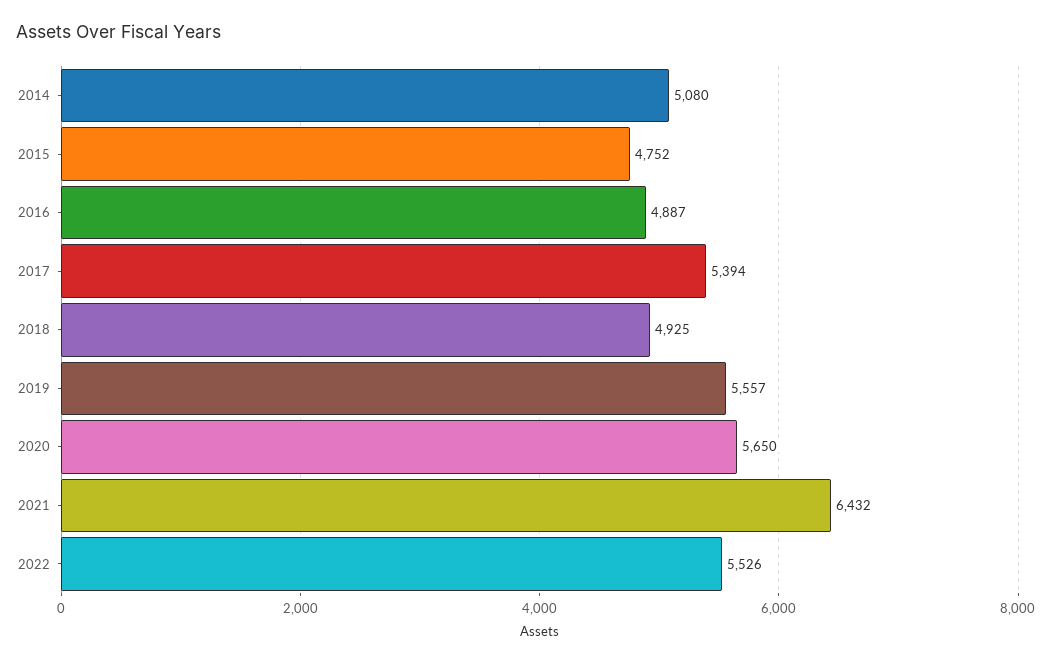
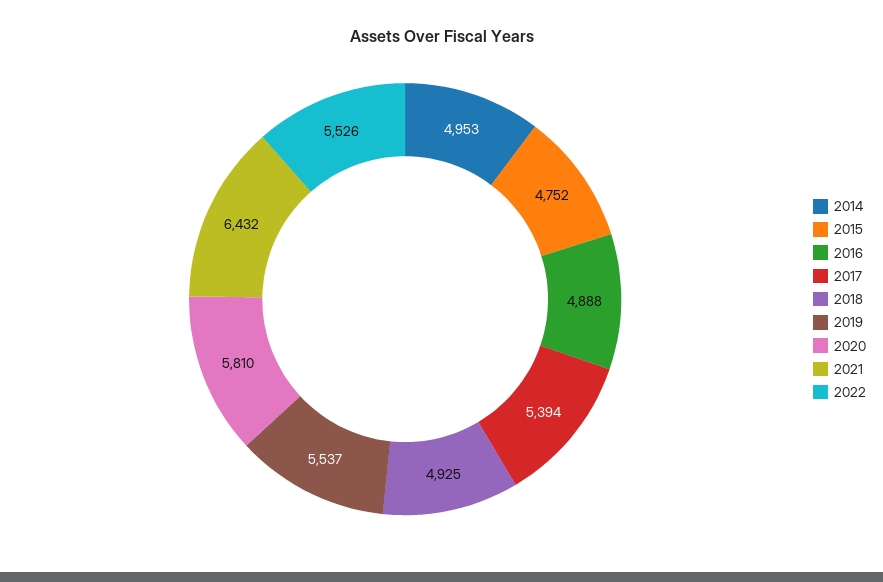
  {
-   "2014": 5080,
+   "2014": 4953,
    "2015": 4752,
-   "2016": 4887,
+   "2016": 4888,
    "2017": 5394,
    "2018": 4925,
-   "2019": 5557,
+   "2019": 5537,
-   "2020": 5650,
+   "2020": 5810,
    "2021": 6432,
    "2022": 5526
  }

